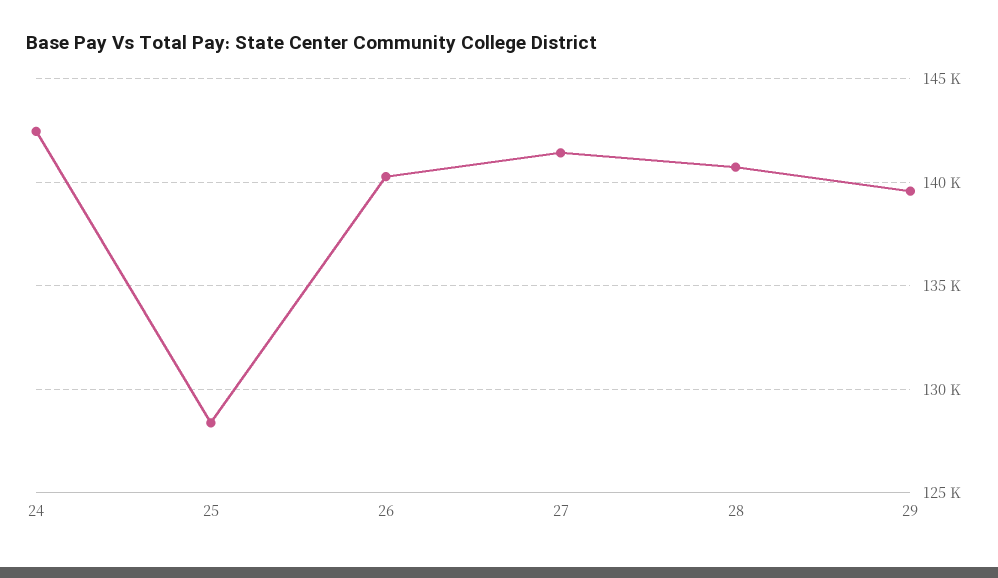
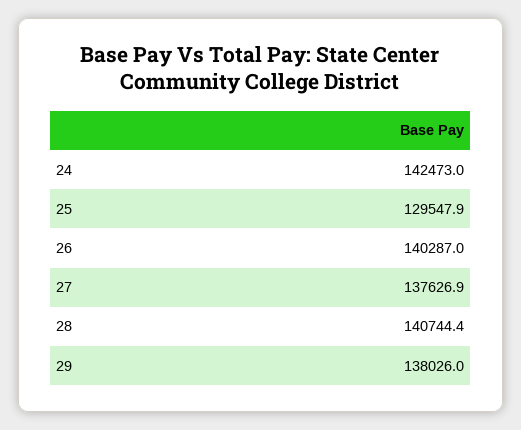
  {
    "24": 142473,
-   "25": 128500,
+   "25": 129547.9,
    "26": 140287,
-   "27": 141500,
+   "27": 137626.9,
    "28": 140744.4,
-   "29": 139500
+   "29": 138026
  }

